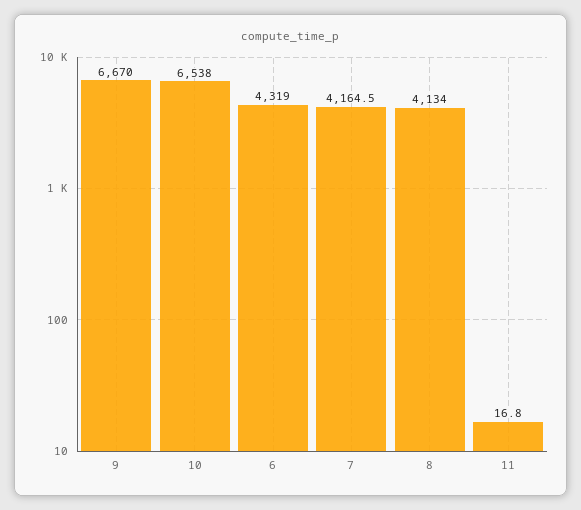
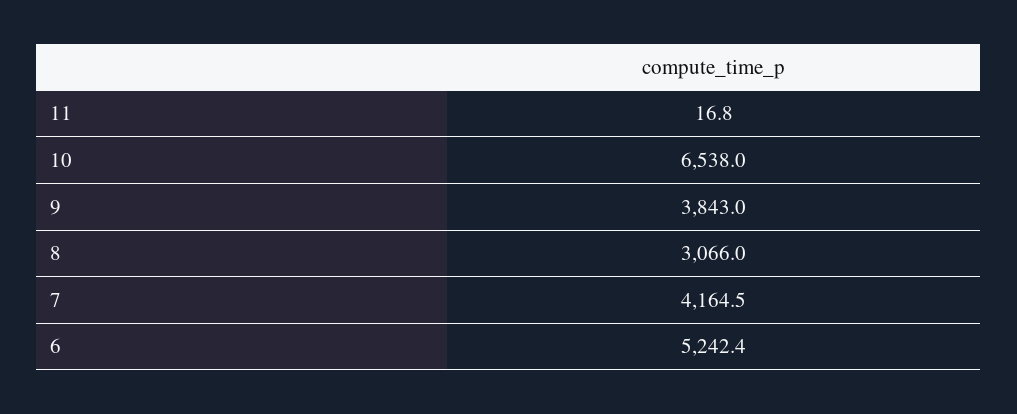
  {
-   "9": 6670,
+   "9": 3843,
    "10": 6538,
-   "6": 4319,
+   "6": 5242.4,
    "7": 4164.5,
-   "8": 4134,
+   "8": 3066,
    "11": 16.8
  }

